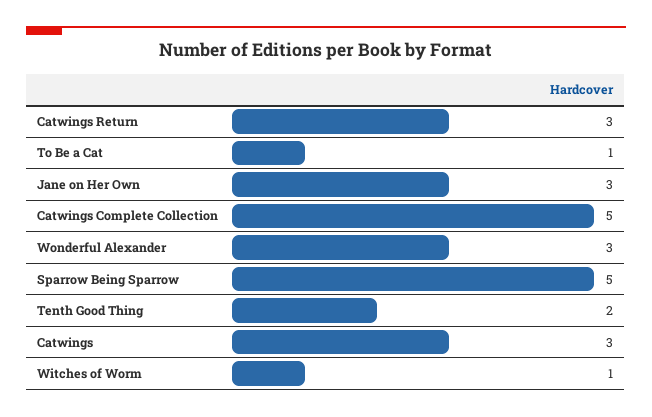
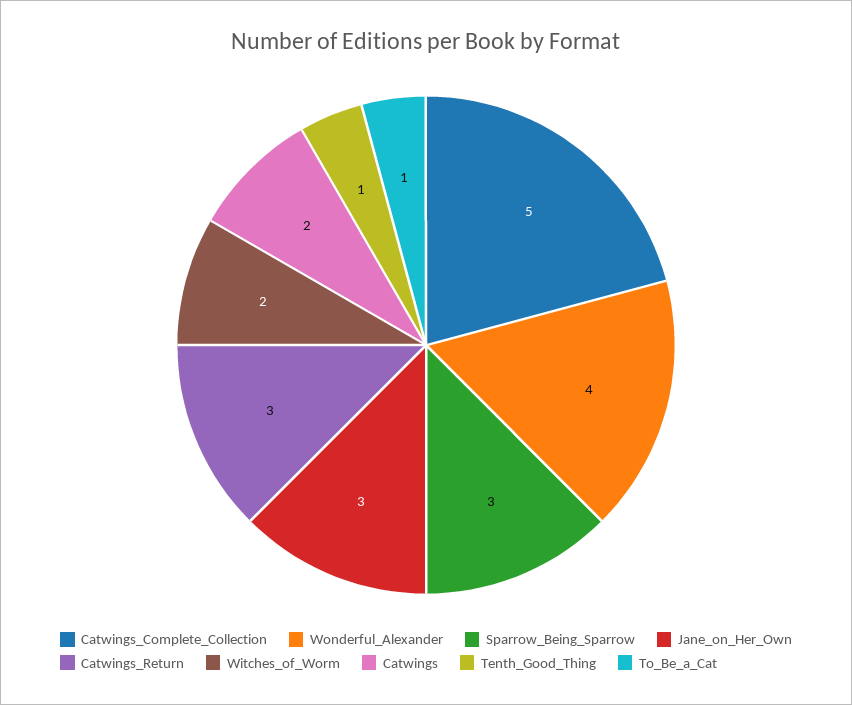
  {
    "Catwings Return": 3,
    "To Be a Cat": 1,
    "Jane on Her Own": 3,
    "Catwings Complete Collection": 5,
-   "Wonderful Alexander": 3,
+   "Wonderful Alexander": 4,
-   "Sparrow Being Sparrow": 5,
+   "Sparrow Being Sparrow": 3,
-   "Tenth Good Thing": 2,
+   "Tenth Good Thing": 1,
-   "Catwings": 3,
+   "Catwings": 2,
-   "Witches of Worm": 1
+   "Witches of Worm": 2
  }

